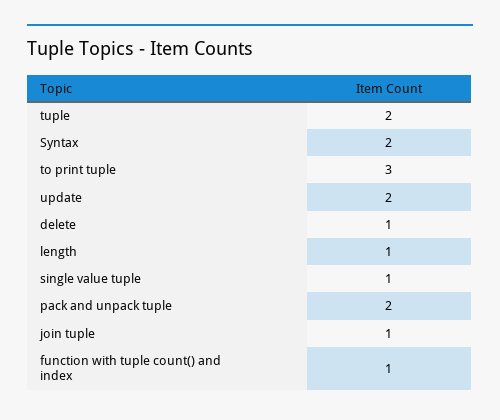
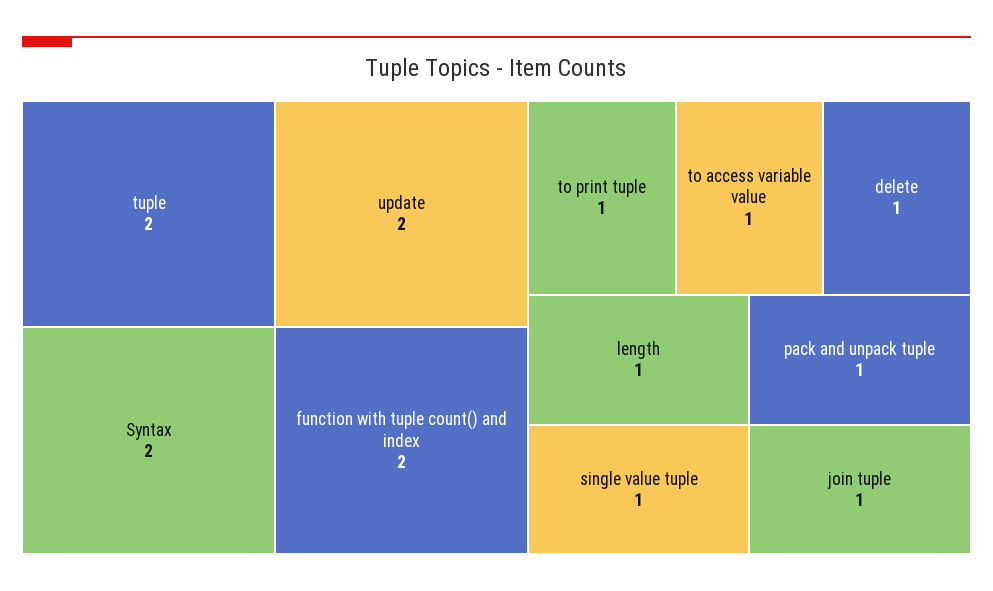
  {
    "tuple": 2,
    "Syntax": 2,
-   "to print tuple": 3,
+   "to print tuple": 1,
    "update": 2,
    "delete": 1,
    "length": 1,
    "single value tuple": 1,
-   "pack and unpack tuple": 2,
+   "pack and unpack tuple": 1,
    "join tuple": 1,
-   "function with tuple count() and index": 1
+   "function with tuple count() and index": 2,
+   "to access variable value": 1
  }

